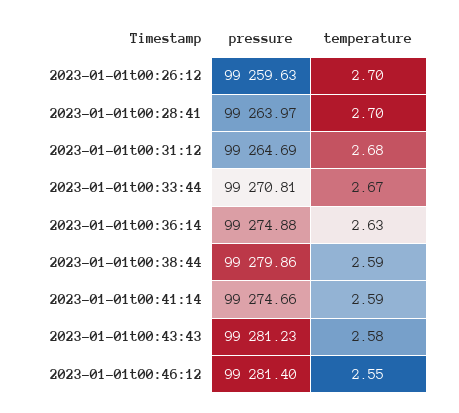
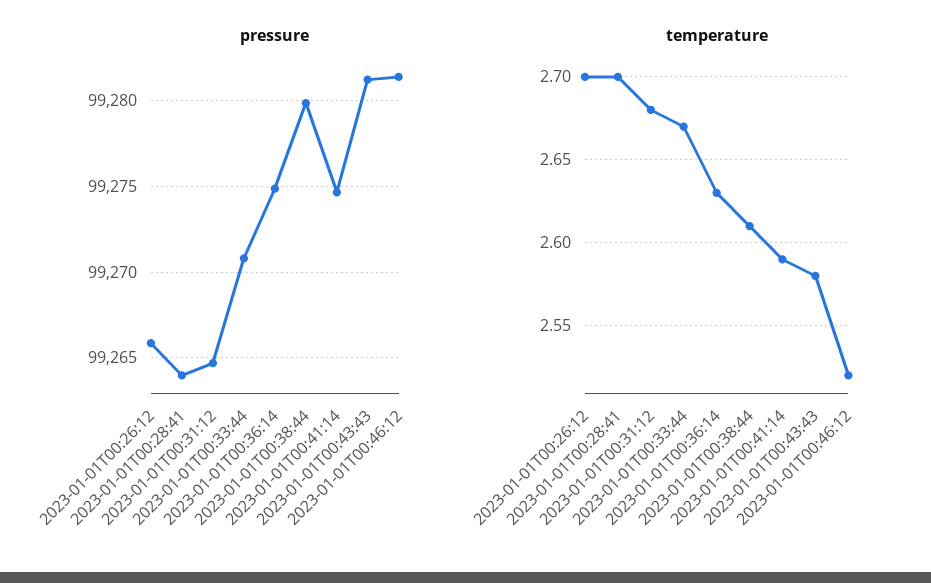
  {
    "pressure": {
-     "2023-01-01t00:26:12": 99259.63,
+     "2023-01-01t00:26:12": 99266,
      "2023-01-01t00:28:41": 99263.97,
      "2023-01-01t00:31:12": 99264.69,
      "2023-01-01t00:33:44": 99270.81,
      "2023-01-01t00:36:14": 99274.88,
      "2023-01-01t00:38:44": 99279.86,
      "2023-01-01t00:41:14": 99274.66,
      "2023-01-01t00:43:43": 99281.23,
      "2023-01-01t00:46:12": 99281.4
    },
    "temperature": {
      "2023-01-01t00:26:12": 2.7,
      "2023-01-01t00:28:41": 2.7,
      "2023-01-01t00:31:12": 2.68,
      "2023-01-01t00:33:44": 2.67,
      "2023-01-01t00:36:14": 2.63,
-     "2023-01-01t00:38:44": 2.59,
+     "2023-01-01t00:38:44": 2.61,
      "2023-01-01t00:41:14": 2.59,
      "2023-01-01t00:43:43": 2.58,
-     "2023-01-01t00:46:12": 2.55
+     "2023-01-01t00:46:12": 2.52
    }
  }

